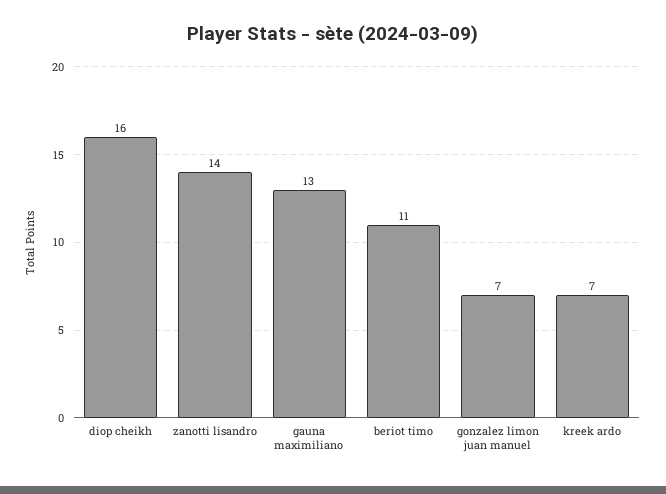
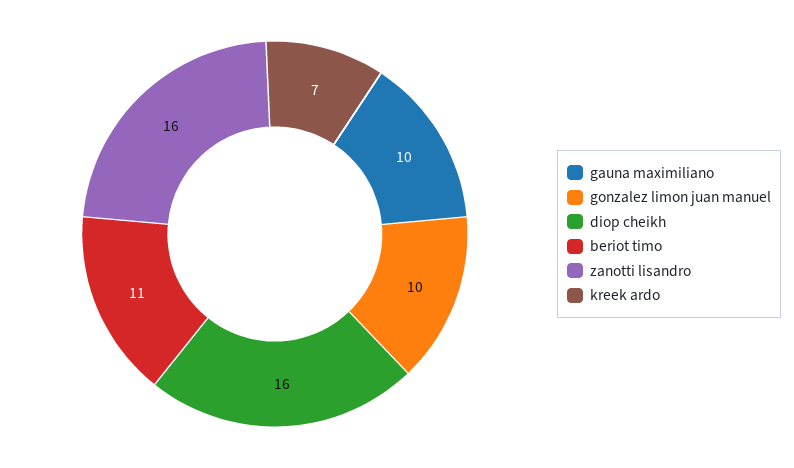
  {
    "diop cheikh": 16,
-   "zanotti lisandro": 14,
+   "zanotti lisandro": 16,
-   "gauna maximiliano": 13,
+   "gauna maximiliano": 10,
    "beriot timo": 11,
-   "gonzalez limon juan manuel": 7,
+   "gonzalez limon juan manuel": 10,
    "kreek ardo": 7
  }

